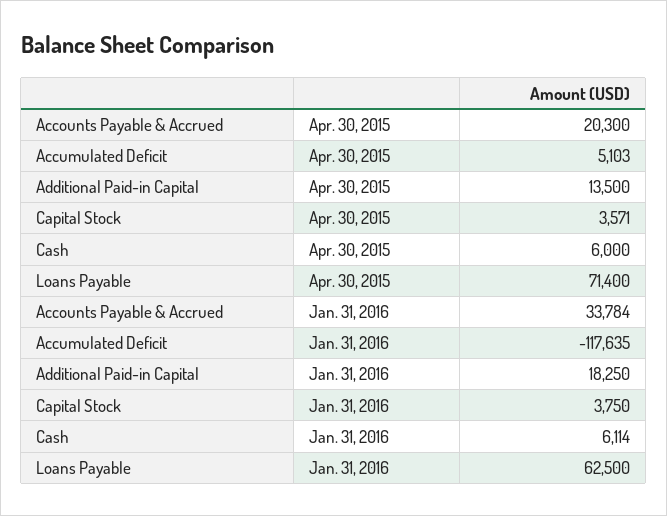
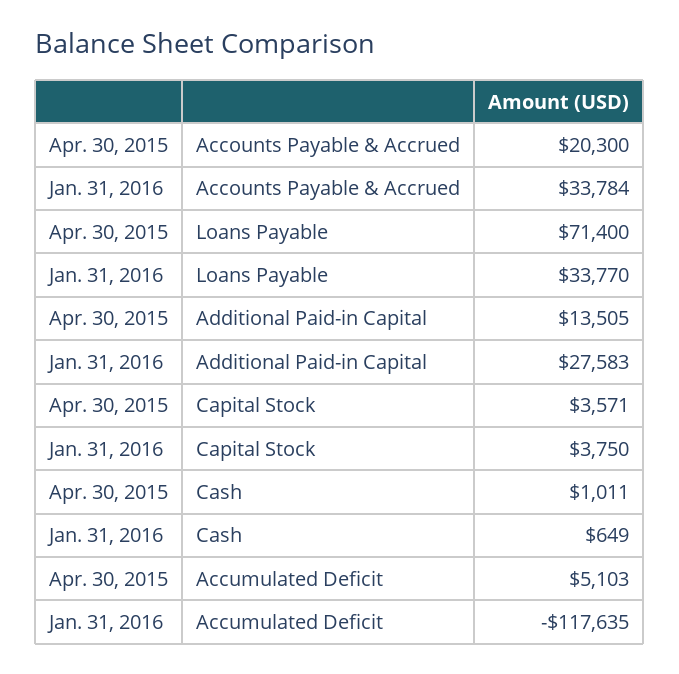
  {
    "Accounts Payable & Accrued": {
      "Apr. 30, 2015": 20300,
      "Jan. 31, 2016": 33784
    },
    "Accumulated Deficit": {
      "Apr. 30, 2015": 5103,
      "Jan. 31, 2016": -117635
    },
    "Additional Paid-in Capital": {
-     "Apr. 30, 2015": 13500,
+     "Apr. 30, 2015": 13505,
-     "Jan. 31, 2016": 18250
+     "Jan. 31, 2016": 27583
    },
    "Capital Stock": {
      "Apr. 30, 2015": 3571,
      "Jan. 31, 2016": 3750
    },
    "Cash": {
-     "Apr. 30, 2015": 6000,
+     "Apr. 30, 2015": 1011,
-     "Jan. 31, 2016": 6114
+     "Jan. 31, 2016": 649
    },
    "Loans Payable": {
      "Apr. 30, 2015": 71400,
-     "Jan. 31, 2016": 62500
+     "Jan. 31, 2016": 33770
    }
  }

